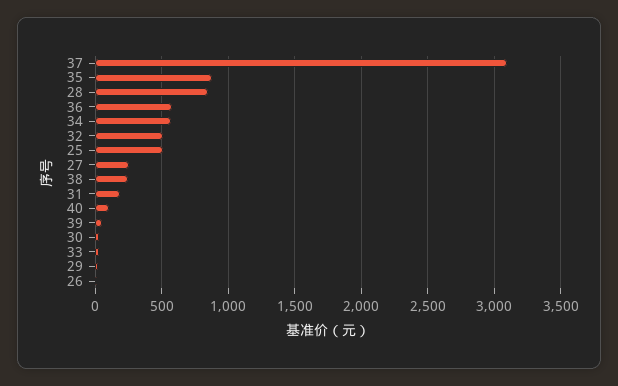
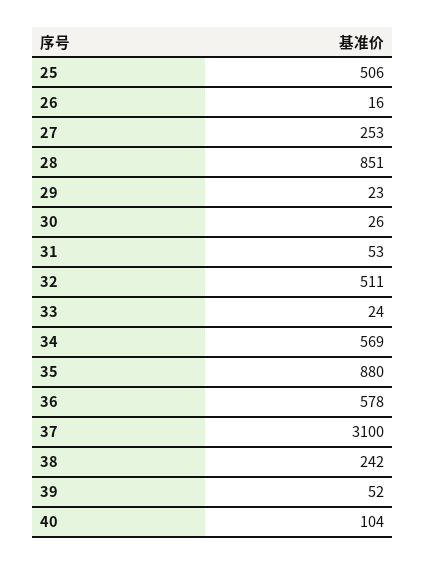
  {
    "37": 3100,
    "35": 880,
    "28": 851,
    "36": 578,
    "34": 569,
    "32": 511,
    "25": 506,
    "27": 253,
    "38": 242,
-   "31": 200,
+   "31": 53,
    "40": 104,
    "39": 52,
    "30": 26,
    "33": 24,
    "29": 23,
    "26": 16
  }

